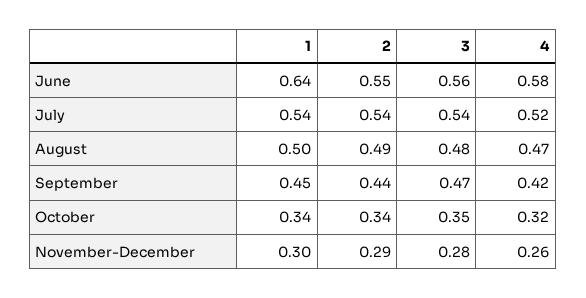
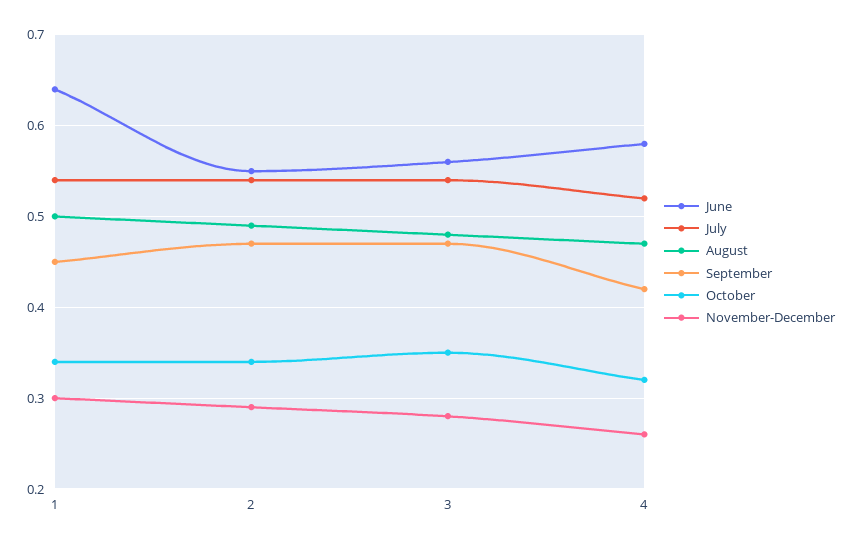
  {
    "June": {
      "1": 0.64,
      "2": 0.55,
      "3": 0.56,
      "4": 0.58
    },
    "July": {
      "1": 0.54,
      "2": 0.54,
      "3": 0.54,
      "4": 0.52
    },
    "August": {
      "1": 0.5,
      "2": 0.49,
      "3": 0.48,
      "4": 0.47
    },
    "September": {
      "1": 0.45,
-     "2": 0.44,
+     "2": 0.47,
      "3": 0.47,
      "4": 0.42
    },
    "October": {
      "1": 0.34,
      "2": 0.34,
      "3": 0.35,
      "4": 0.32
    },
    "November-December": {
      "1": 0.3,
      "2": 0.29,
      "3": 0.28,
      "4": 0.26
    }
  }

